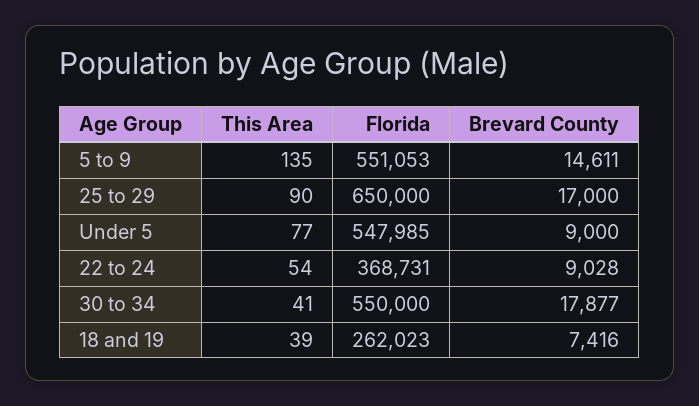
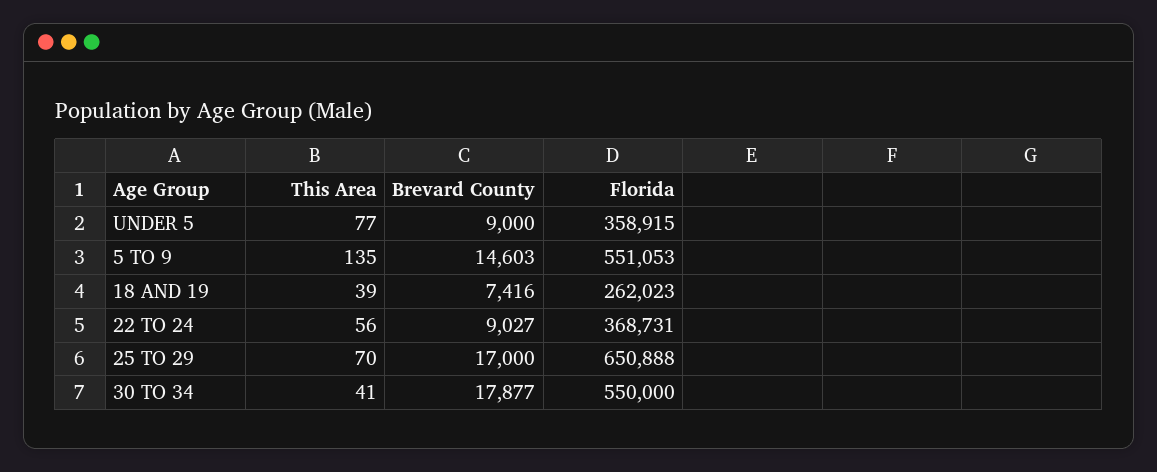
  {
    "This Area": {
      "5 to 9": 135,
-     "25 to 29": 90,
+     "25 to 29": 70,
      "Under 5": 77,
-     "22 to 24": 54,
+     "22 to 24": 56,
      "30 to 34": 41,
      "18 and 19": 39
    },
    "Florida": {
      "5 to 9": 551053,
-     "25 to 29": 650000,
+     "25 to 29": 650888,
-     "Under 5": 547985,
+     "Under 5": 358915,
      "22 to 24": 368731,
      "30 to 34": 550000,
      "18 and 19": 262023
    },
    "Brevard County": {
-     "5 to 9": 14611,
+     "5 to 9": 14603,
      "25 to 29": 17000,
      "Under 5": 9000,
-     "22 to 24": 9028,
+     "22 to 24": 9027,
      "30 to 34": 17877,
      "18 and 19": 7416
    }
  }

